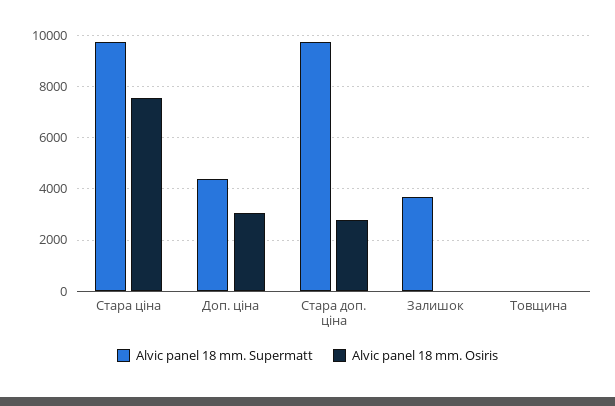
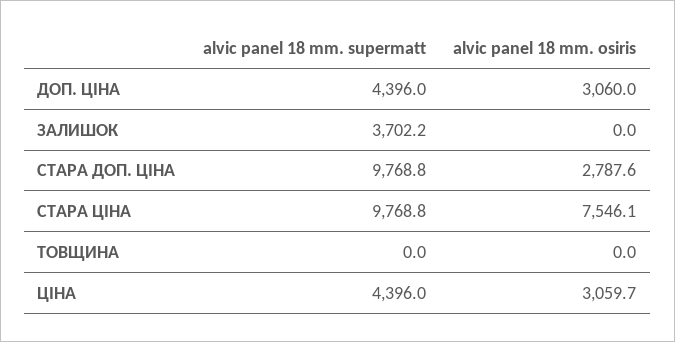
  {
    "Alvic panel 18 mm. Supermatt": {
      "Стара ціна": 9768.8,
      "Доп. ціна": 4396,
      "Стара доп. ціна": 9768.8,
      "Залишок": 3702.2,
-     "Товщина": 0
+     "Товщина": 0,
+     "ЦІНА": 4396
    },
    "Alvic panel 18 mm. Osiris": {
      "Стара ціна": 7546.1,
      "Доп. ціна": 3060,
      "Стара доп. ціна": 2787.6,
      "Залишок": 0,
-     "Товщина": 0
+     "Товщина": 0,
+     "ЦІНА": 3059.7
    }
  }

